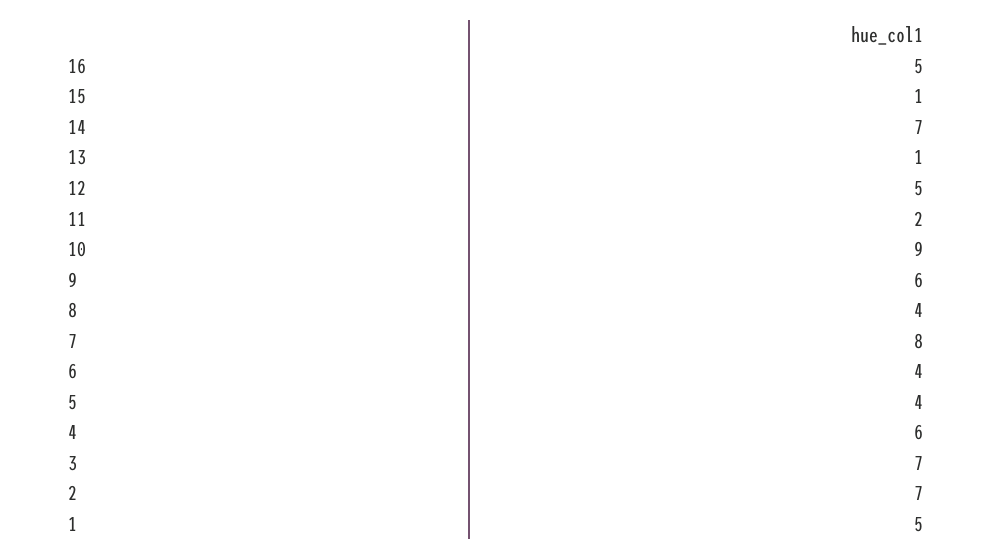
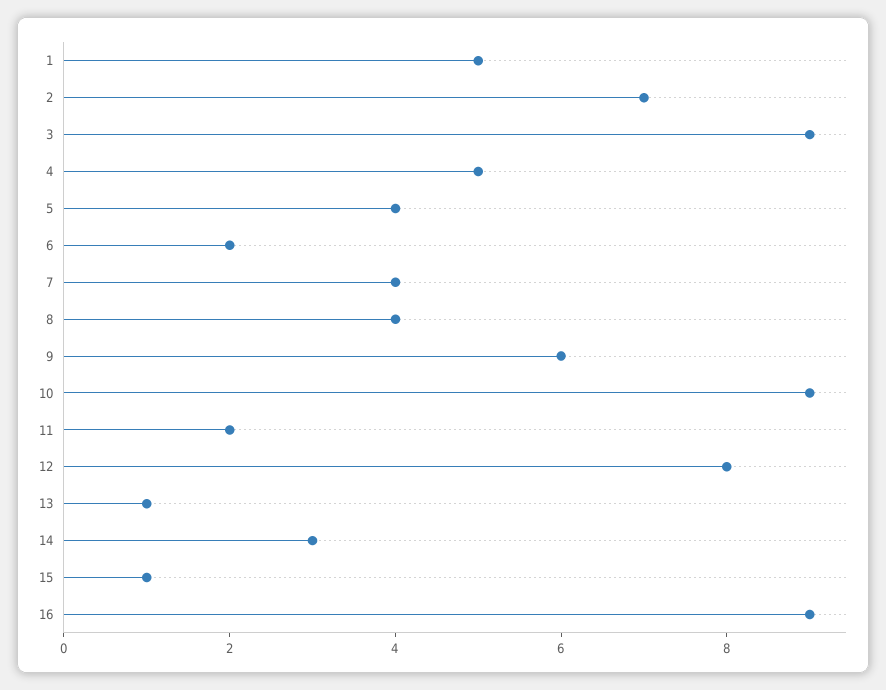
  {
-   "16": 5,
+   "16": 9,
    "15": 1,
-   "14": 7,
+   "14": 3,
    "13": 1,
-   "12": 5,
+   "12": 8,
    "11": 2,
    "10": 9,
    "9": 6,
    "8": 4,
-   "7": 8,
+   "7": 4,
-   "6": 4,
+   "6": 2,
    "5": 4,
-   "4": 6,
+   "4": 5,
-   "3": 7,
+   "3": 9,
    "2": 7,
    "1": 5
  }

